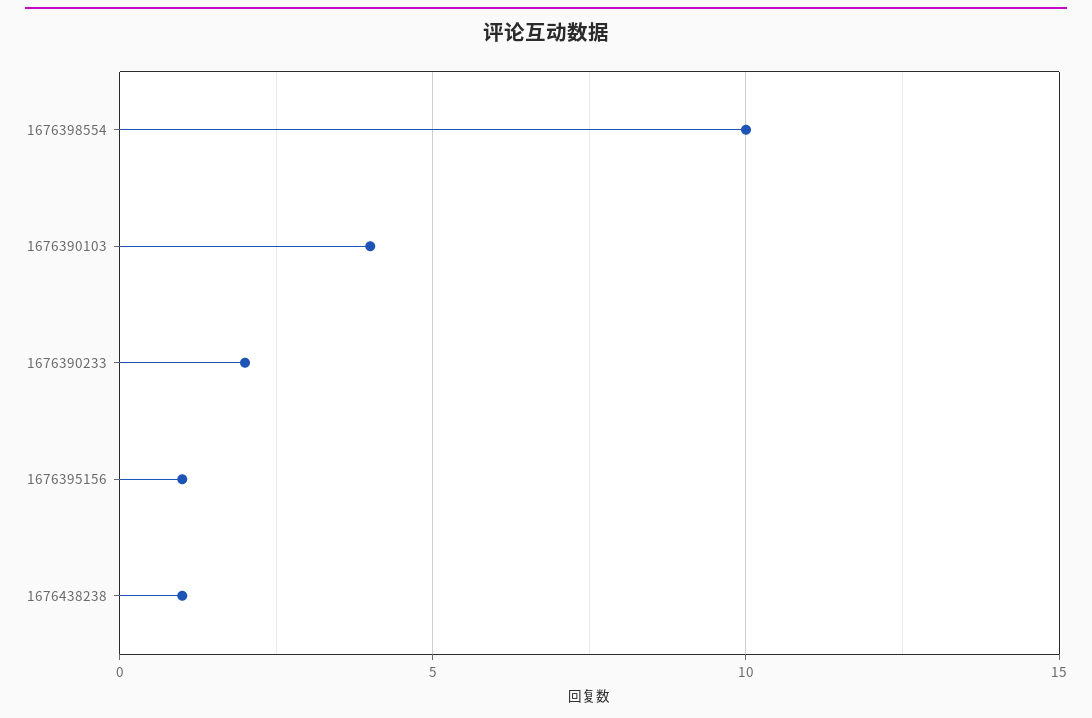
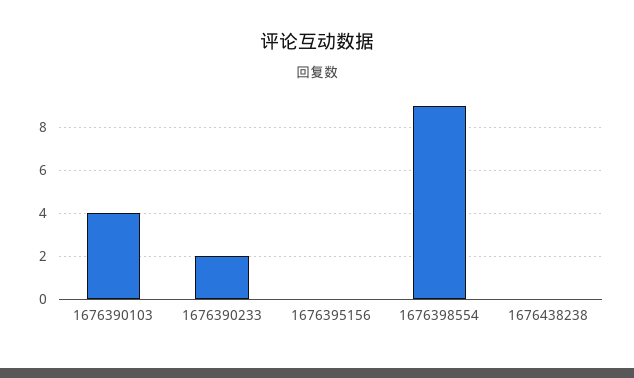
  {
-   "1676398554": 10,
+   "1676398554": 9,
    "1676390103": 4,
    "1676390233": 2,
-   "1676395156": 1,
+   "1676395156": 0,
-   "1676438238": 1
+   "1676438238": 0
  }

